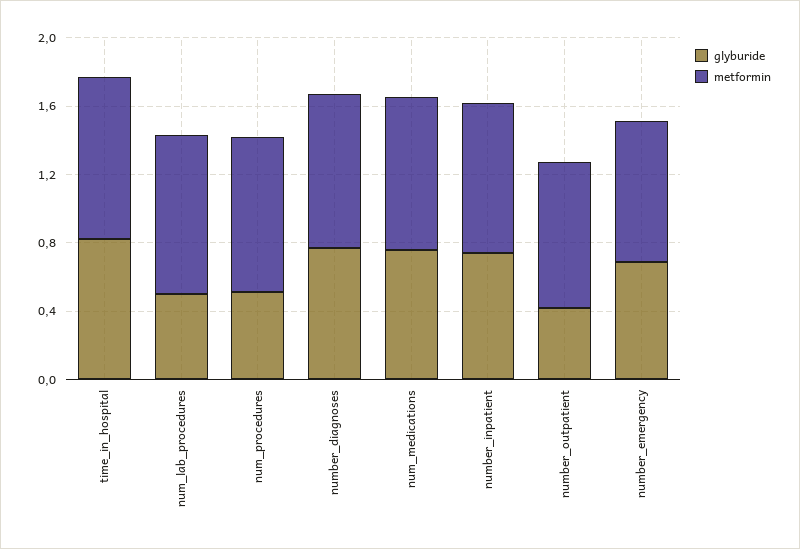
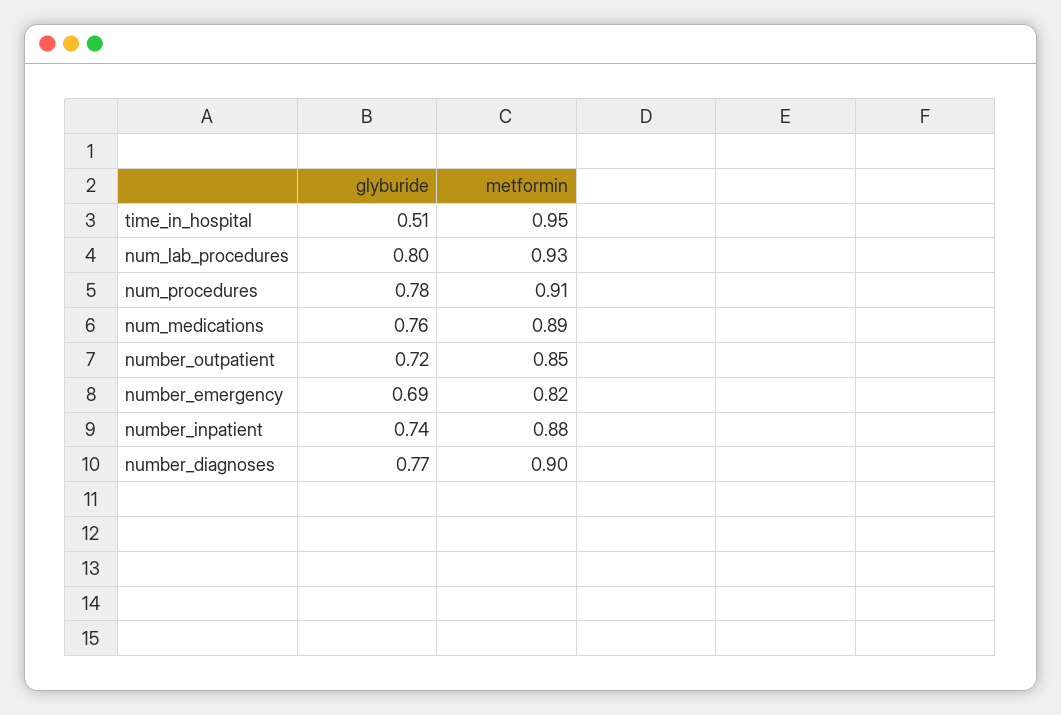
  {
    "glyburide": {
-     "time_in_hospital": 0.8,
+     "time_in_hospital": 0.51,
-     "num_lab_procedures": 0.5,
+     "num_lab_procedures": 0.8,
-     "num_procedures": 0.5,
+     "num_procedures": 0.78,
      "number_diagnoses": 0.77,
      "num_medications": 0.76,
      "number_inpatient": 0.74,
-     "number_outpatient": 0.4,
+     "number_outpatient": 0.72,
      "number_emergency": 0.69
    },
    "metformin": {
      "time_in_hospital": 0.95,
      "num_lab_procedures": 0.93,
      "num_procedures": 0.91,
      "number_diagnoses": 0.9,
      "num_medications": 0.89,
      "number_inpatient": 0.88,
      "number_outpatient": 0.85,
      "number_emergency": 0.82
    }
  }

